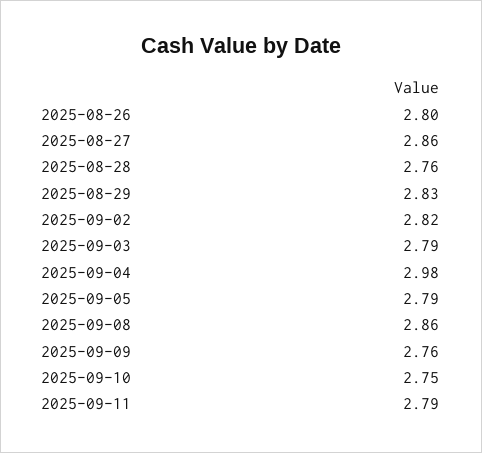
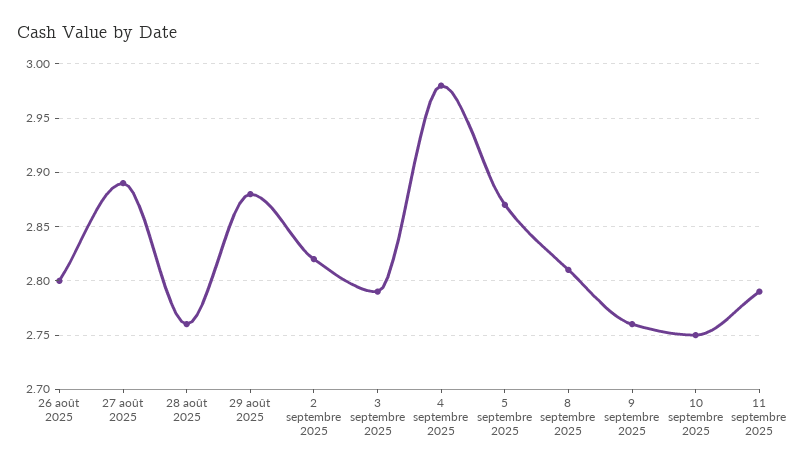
  {
    "2025-08-26": 2.8,
-   "2025-08-27": 2.86,
+   "2025-08-27": 2.89,
    "2025-08-28": 2.76,
-   "2025-08-29": 2.83,
+   "2025-08-29": 2.88,
    "2025-09-02": 2.82,
    "2025-09-03": 2.79,
    "2025-09-04": 2.98,
-   "2025-09-05": 2.79,
+   "2025-09-05": 2.87,
-   "2025-09-08": 2.86,
+   "2025-09-08": 2.81,
    "2025-09-09": 2.76,
    "2025-09-10": 2.75,
    "2025-09-11": 2.79
  }

